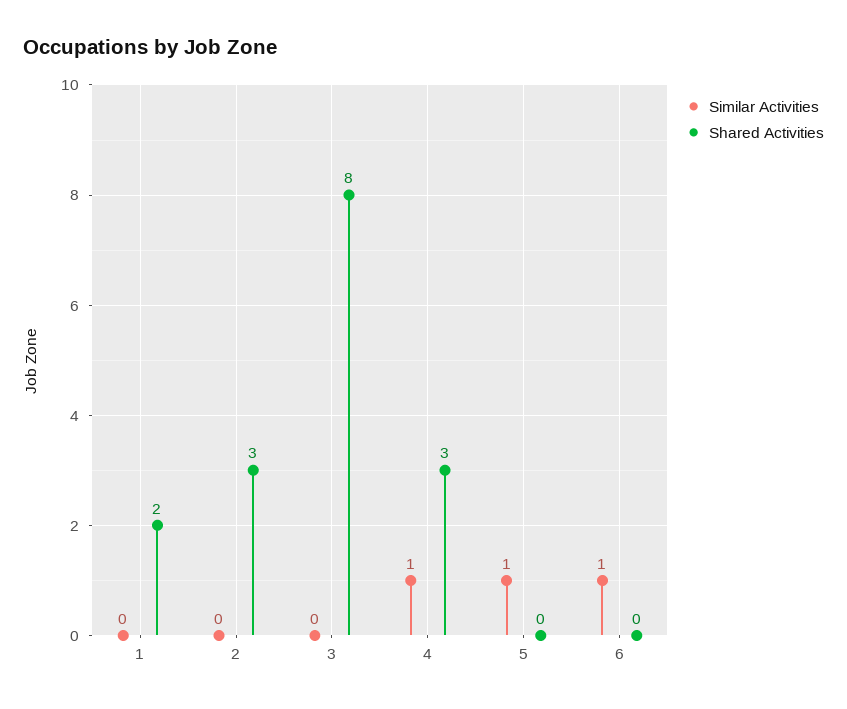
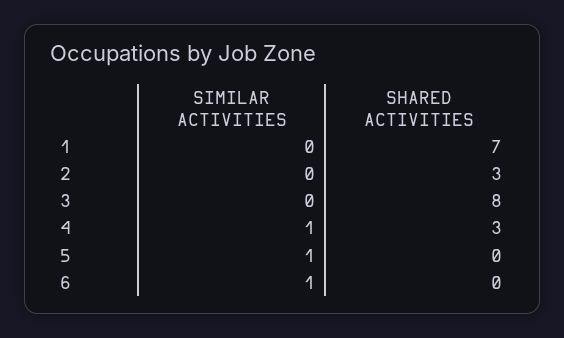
  {
    "Similar Activities": {
      "1": 0,
      "2": 0,
      "3": 0,
      "4": 1,
      "5": 1,
      "6": 1
    },
    "Shared Activities": {
-     "1": 2,
+     "1": 7,
      "2": 3,
      "3": 8,
      "4": 3,
      "5": 0,
      "6": 0
    }
  }

